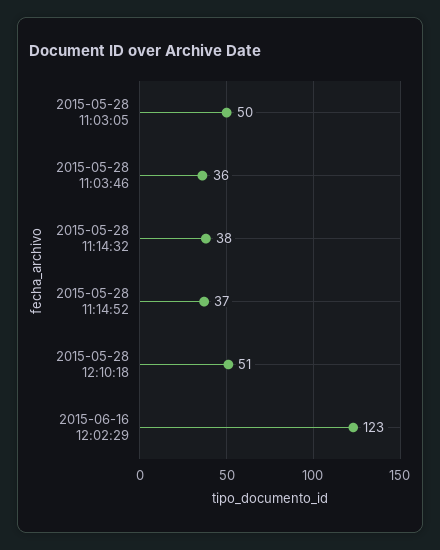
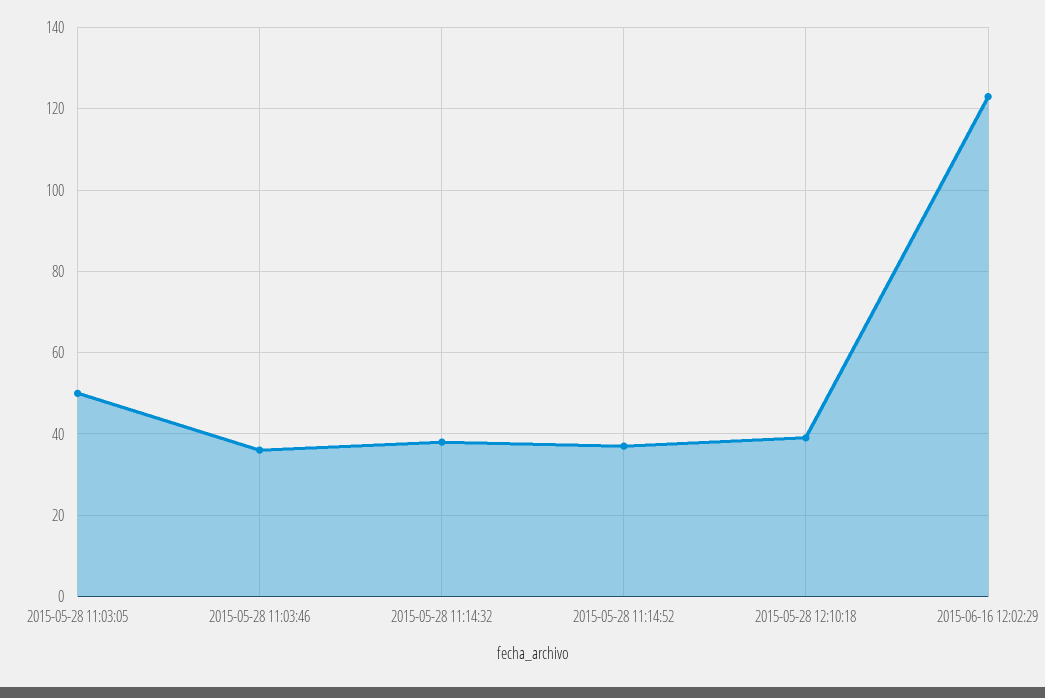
  {
    "2015-05-28 11:03:05": 50,
    "2015-05-28 11:03:46": 36,
    "2015-05-28 11:14:32": 38,
    "2015-05-28 11:14:52": 37,
-   "2015-05-28 12:10:18": 51,
+   "2015-05-28 12:10:18": 40,
    "2015-06-16 12:02:29": 123
  }

